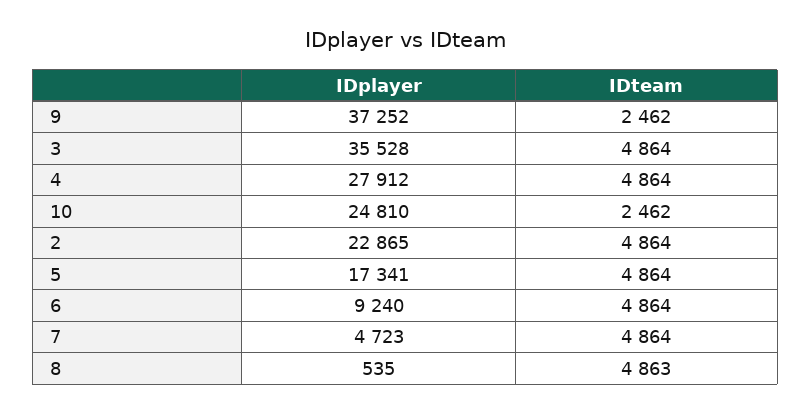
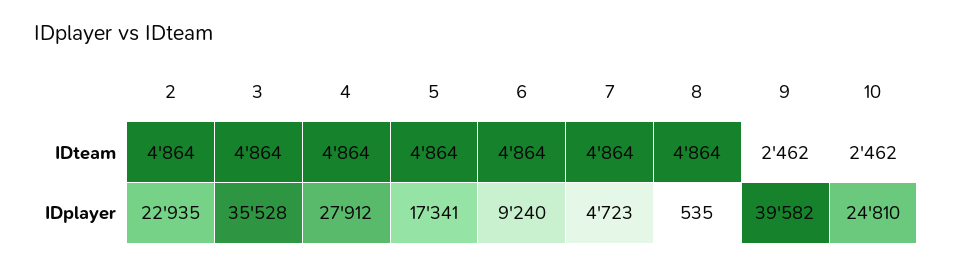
  {
    "IDplayer": {
-     "9": 37252,
+     "9": 39582,
      "3": 35528,
      "4": 27912,
      "10": 24810,
-     "2": 22865,
+     "2": 22935,
      "5": 17341,
      "6": 9240,
      "7": 4723,
      "8": 535
    },
    "IDteam": {
      "9": 2462,
      "3": 4864,
      "4": 4864,
      "10": 2462,
      "2": 4864,
      "5": 4864,
      "6": 4864,
      "7": 4864,
-     "8": 4863
+     "8": 4864
    }
  }

